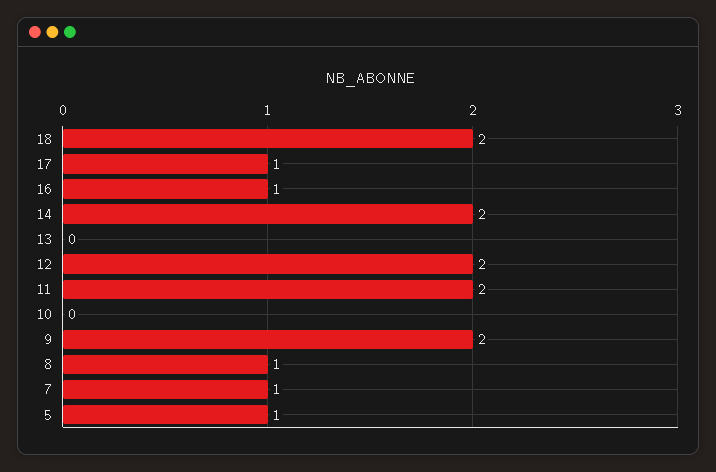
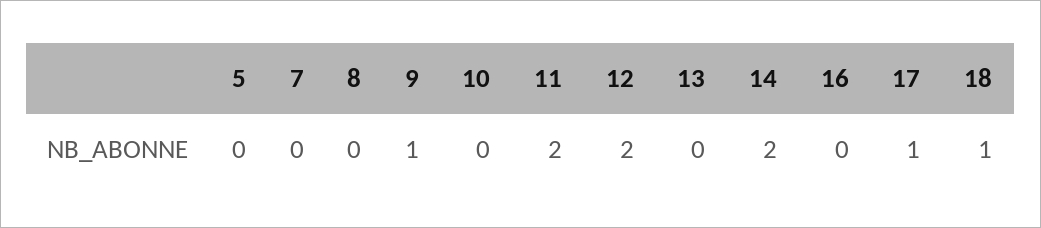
  {
-   "18": 2,
+   "18": 1,
    "17": 1,
-   "16": 1,
+   "16": 0,
    "14": 2,
    "13": 0,
    "12": 2,
    "11": 2,
    "10": 0,
-   "9": 2,
+   "9": 1,
-   "8": 1,
+   "8": 0,
-   "7": 1,
+   "7": 0,
-   "5": 1
+   "5": 0
  }

